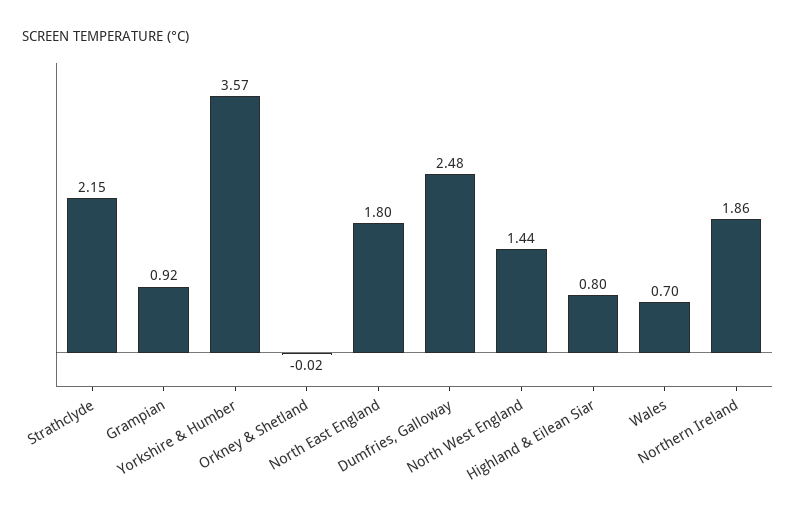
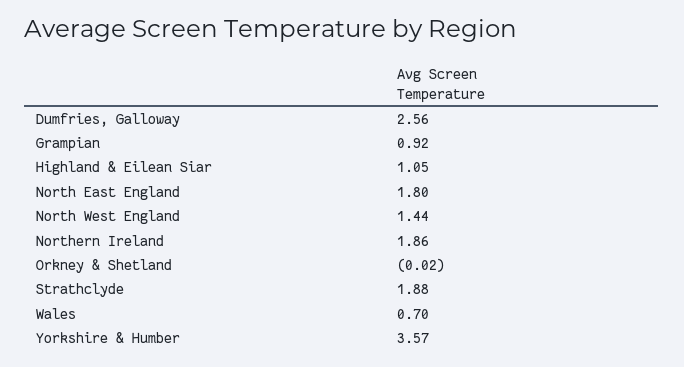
  {
-   "Strathclyde": 2.15,
+   "Strathclyde": 1.88,
    "Grampian": 0.92,
    "Yorkshire & Humber": 3.57,
    "Orkney & Shetland": -0.02,
    "North East England": 1.8,
-   "Dumfries, Galloway": 2.48,
+   "Dumfries, Galloway": 2.56,
    "North West England": 1.44,
-   "Highland & Eilean Siar": 0.8,
+   "Highland & Eilean Siar": 1.05,
    "Wales": 0.7,
    "Northern Ireland": 1.86
  }

